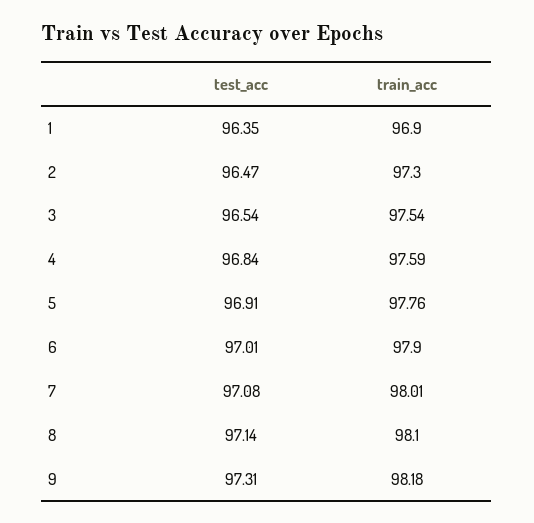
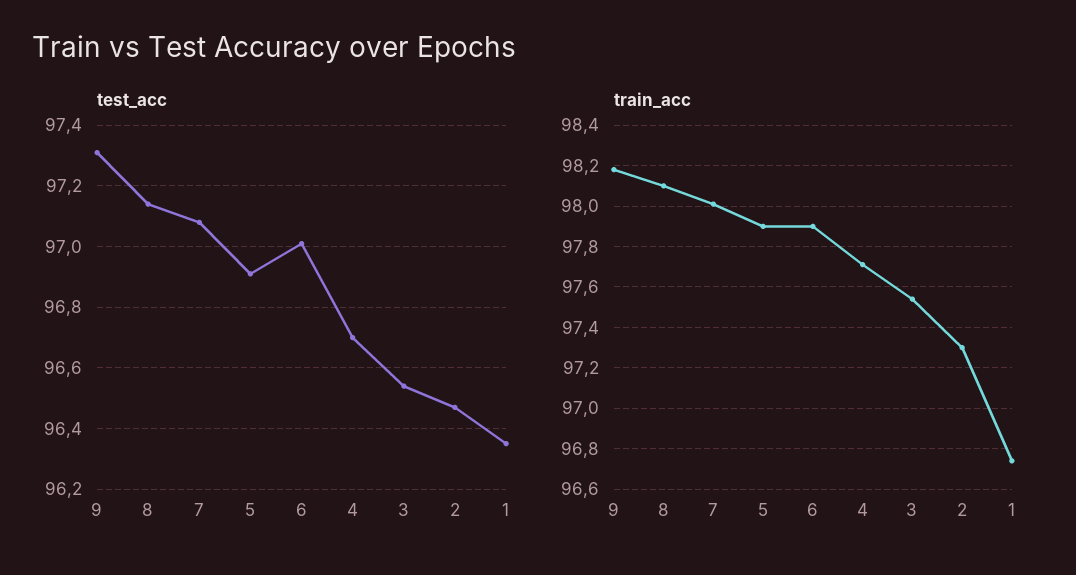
  {
    "test_acc": {
      "1": 96.35,
      "2": 96.47,
      "3": 96.54,
-     "4": 96.84,
+     "4": 96.7,
      "5": 96.91,
      "6": 97.01,
      "7": 97.08,
      "8": 97.14,
      "9": 97.31
    },
    "train_acc": {
-     "1": 96.9,
+     "1": 96.75,
      "2": 97.3,
      "3": 97.54,
-     "4": 97.59,
+     "4": 97.7,
-     "5": 97.76,
+     "5": 97.9,
      "6": 97.9,
      "7": 98.01,
      "8": 98.1,
      "9": 98.18
    }
  }

